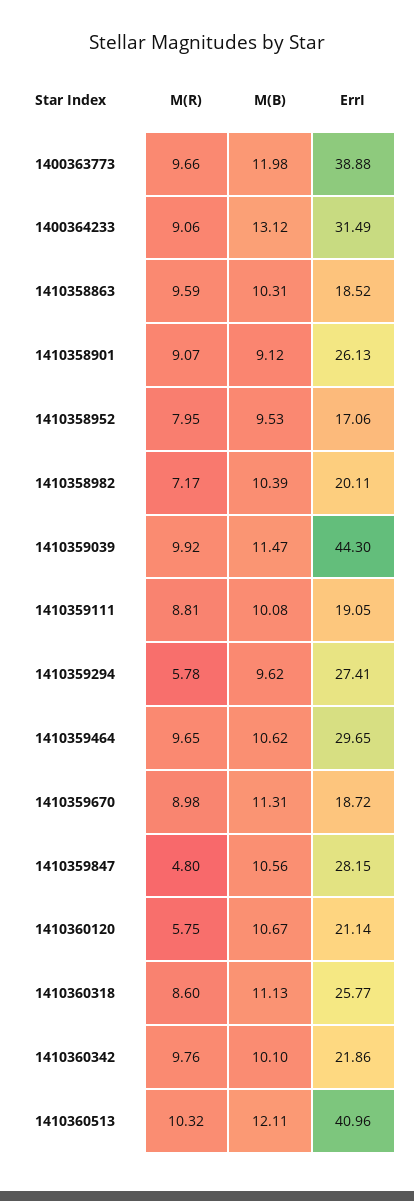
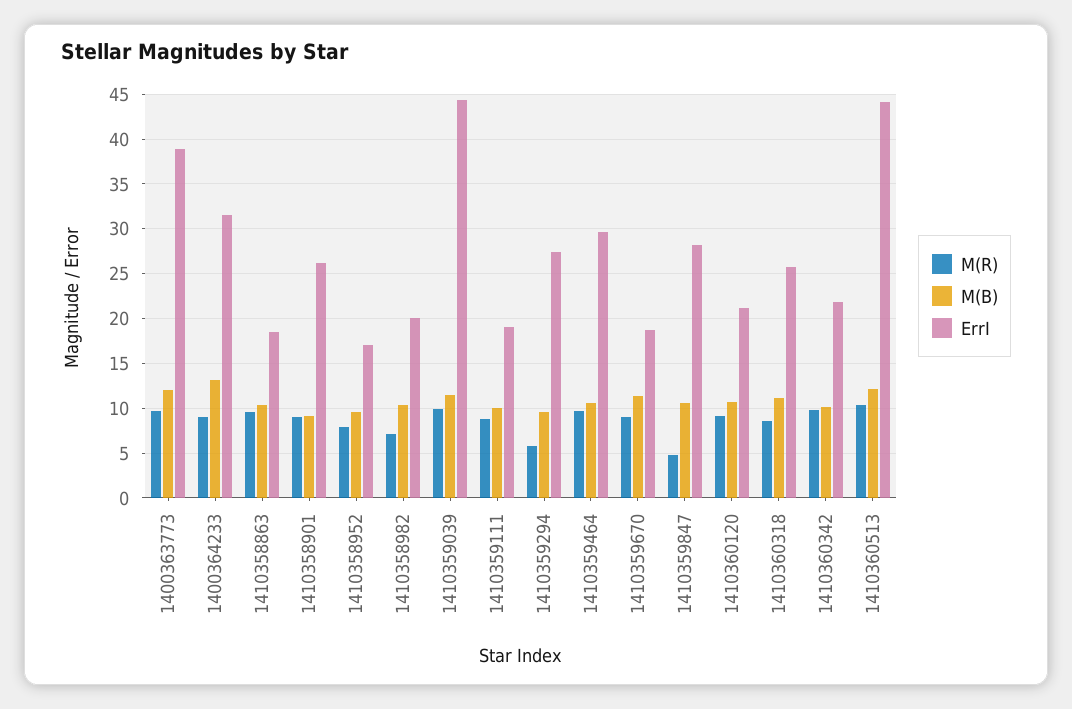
  {
    "M(R)": {
      "1400363773": 9.66,
      "1400364233": 9.06,
      "1410358863": 9.59,
      "1410358901": 9.07,
      "1410358952": 7.95,
      "1410358982": 7.17,
      "1410359039": 9.92,
      "1410359111": 8.81,
      "1410359294": 5.78,
      "1410359464": 9.65,
      "1410359670": 8.98,
      "1410359847": 4.8,
-     "1410360120": 5.75,
+     "1410360120": 9,
      "1410360318": 8.6,
      "1410360342": 9.76,
      "1410360513": 10.32
    },
    "M(B)": {
      "1400363773": 11.98,
      "1400364233": 13.12,
      "1410358863": 10.31,
      "1410358901": 9.12,
      "1410358952": 9.53,
      "1410358982": 10.39,
      "1410359039": 11.47,
      "1410359111": 10.08,
      "1410359294": 9.62,
      "1410359464": 10.62,
      "1410359670": 11.31,
      "1410359847": 10.56,
      "1410360120": 10.67,
      "1410360318": 11.13,
      "1410360342": 10.1,
      "1410360513": 12.11
    },
    "ErrI": {
      "1400363773": 38.88,
      "1400364233": 31.49,
      "1410358863": 18.52,
      "1410358901": 26.13,
      "1410358952": 17.06,
      "1410358982": 20.11,
      "1410359039": 44.3,
      "1410359111": 19.05,
      "1410359294": 27.41,
      "1410359464": 29.65,
      "1410359670": 18.72,
      "1410359847": 28.15,
      "1410360120": 21.14,
      "1410360318": 25.77,
      "1410360342": 21.86,
-     "1410360513": 40.96
+     "1410360513": 44
    }
  }

